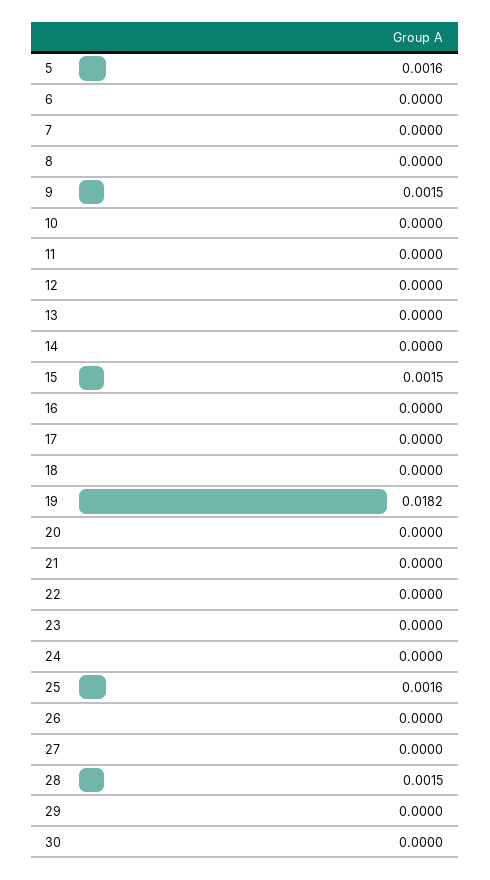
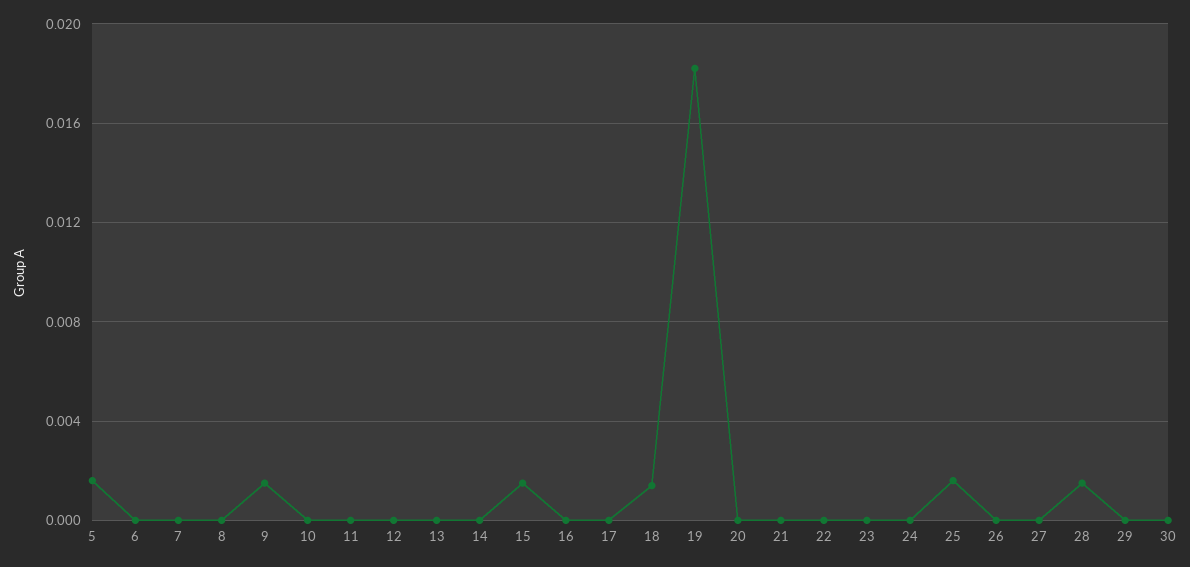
  {
    "5": 0.0016,
    "6": 0,
    "7": 0,
    "8": 0,
    "9": 0.0015,
    "10": 0,
    "11": 0,
    "12": 0,
    "13": 0,
    "14": 0,
    "15": 0.0015,
    "16": 0,
    "17": 0,
-   "18": 0,
+   "18": 0.0015,
    "19": 0.0182,
    "20": 0,
    "21": 0,
    "22": 0,
    "23": 0,
    "24": 0,
    "25": 0.0016,
    "26": 0,
    "27": 0,
    "28": 0.0015,
    "29": 0,
    "30": 0
  }

